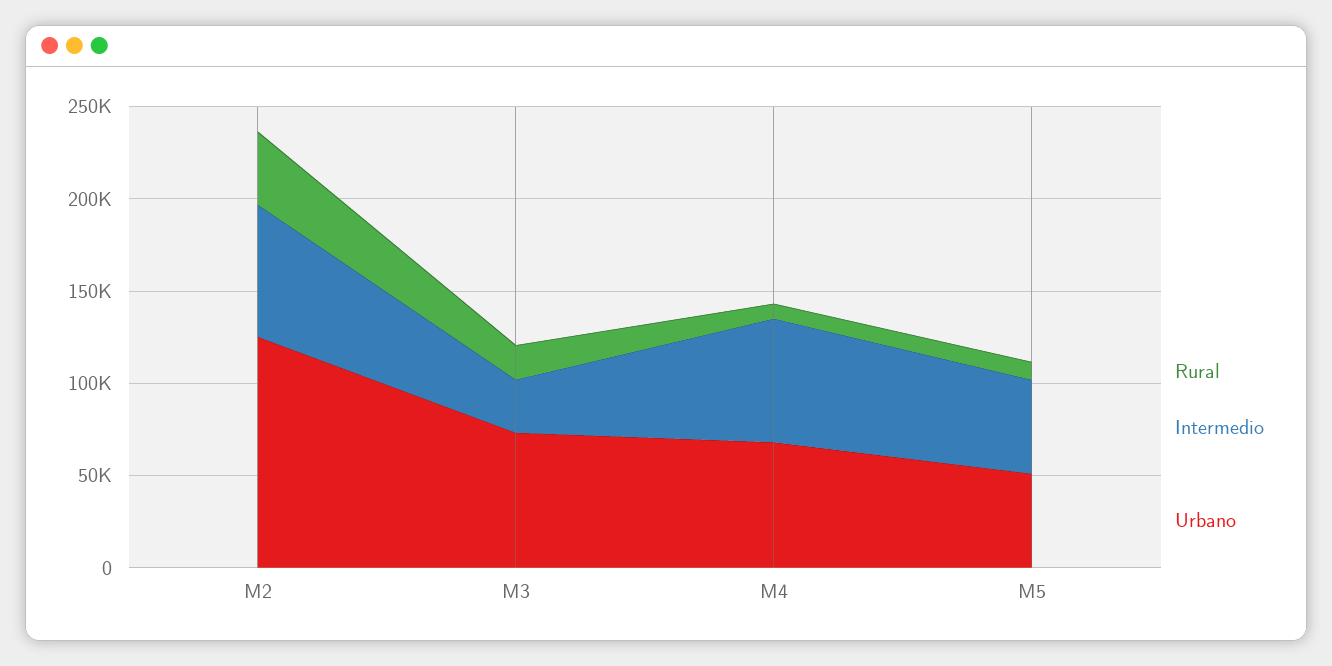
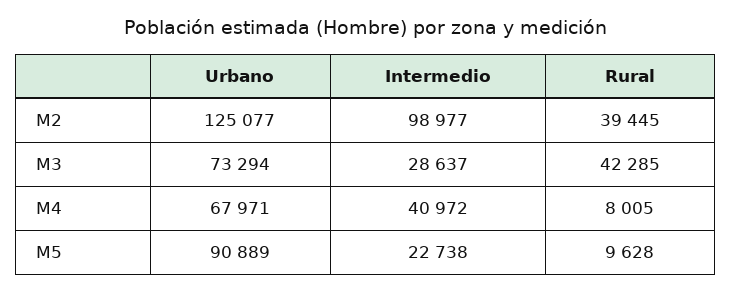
  {
    "Rural": {
      "M2": 39445,
-     "M3": 20000,
+     "M3": 42285,
      "M4": 8005,
      "M5": 9628
    },
    "Intermedio": {
-     "M2": 70000,
+     "M2": 98977,
      "M3": 28637,
-     "M4": 70000,
+     "M4": 40972,
-     "M5": 50000
+     "M5": 22738
    },
    "Urbano": {
      "M2": 125077,
      "M3": 73294,
      "M4": 67971,
-     "M5": 50000
+     "M5": 90889
    }
  }

